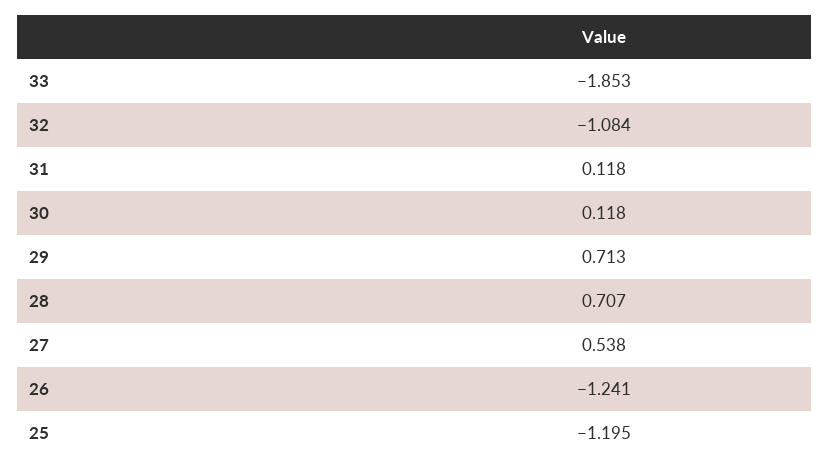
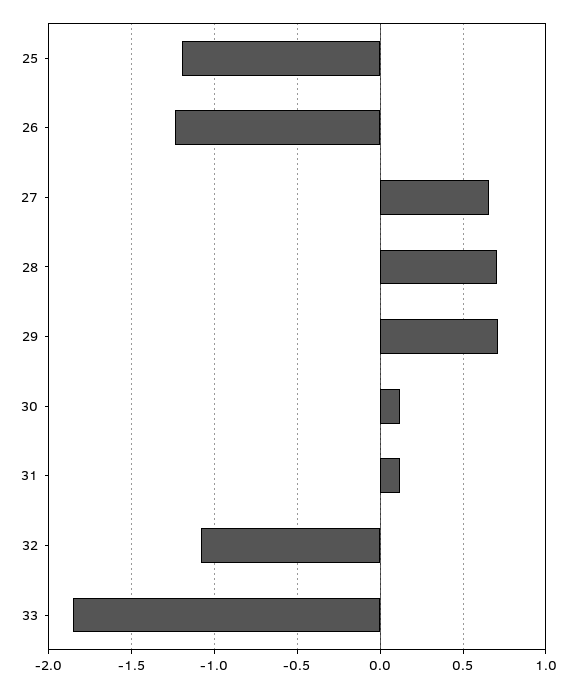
  {
    "33": -1.853,
    "32": -1.084,
    "31": 0.118,
    "30": 0.118,
    "29": 0.713,
    "28": 0.707,
-   "27": 0.538,
+   "27": 0.65,
    "26": -1.241,
    "25": -1.195
  }

